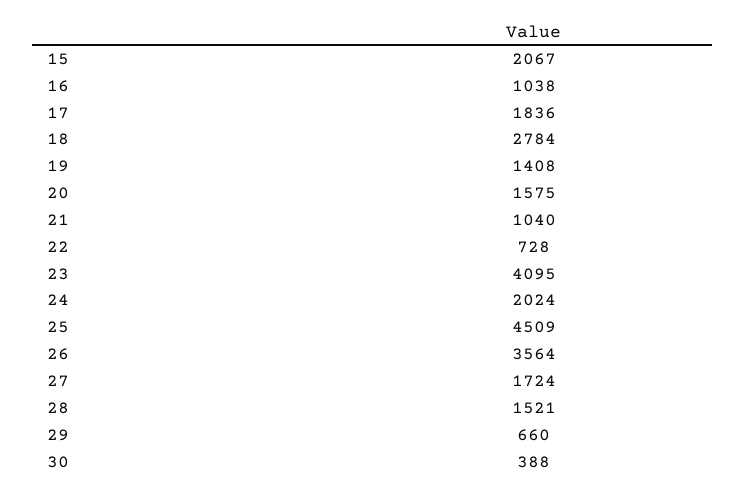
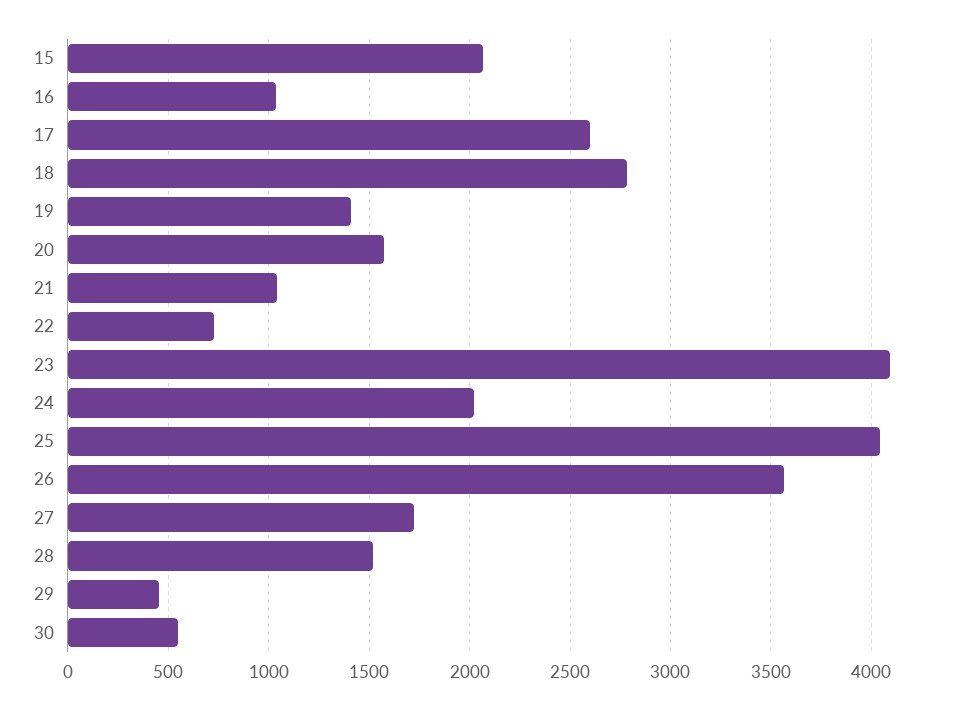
  {
    "15": 2067,
    "16": 1038,
-   "17": 1836,
+   "17": 2600,
    "18": 2784,
    "19": 1408,
    "20": 1575,
    "21": 1040,
    "22": 728,
    "23": 4095,
    "24": 2024,
-   "25": 4509,
+   "25": 4050,
    "26": 3564,
    "27": 1724,
    "28": 1521,
-   "29": 660,
+   "29": 450,
-   "30": 388
+   "30": 550
  }

